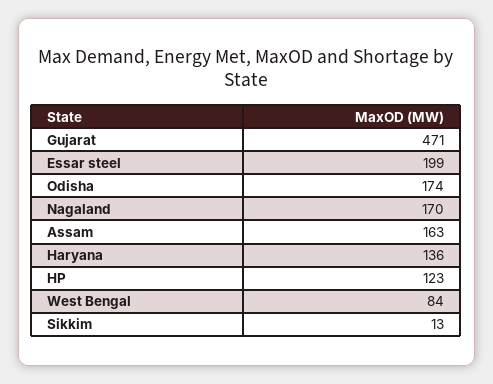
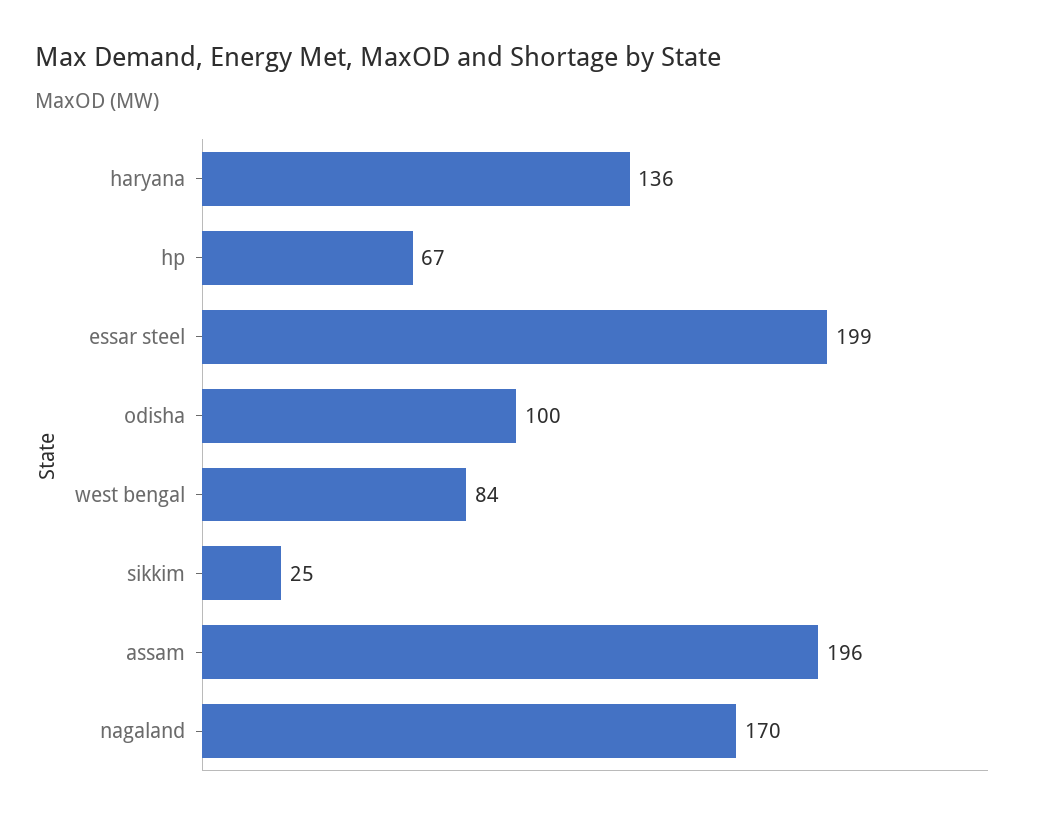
  {
-   "Gujarat": 471,
    "Essar steel": 199,
-   "Odisha": 174,
+   "Odisha": 100,
    "Nagaland": 170,
-   "Assam": 163,
+   "Assam": 196,
    "Haryana": 136,
-   "HP": 123,
+   "HP": 67,
    "West Bengal": 84,
-   "Sikkim": 13
+   "Sikkim": 25
  }

